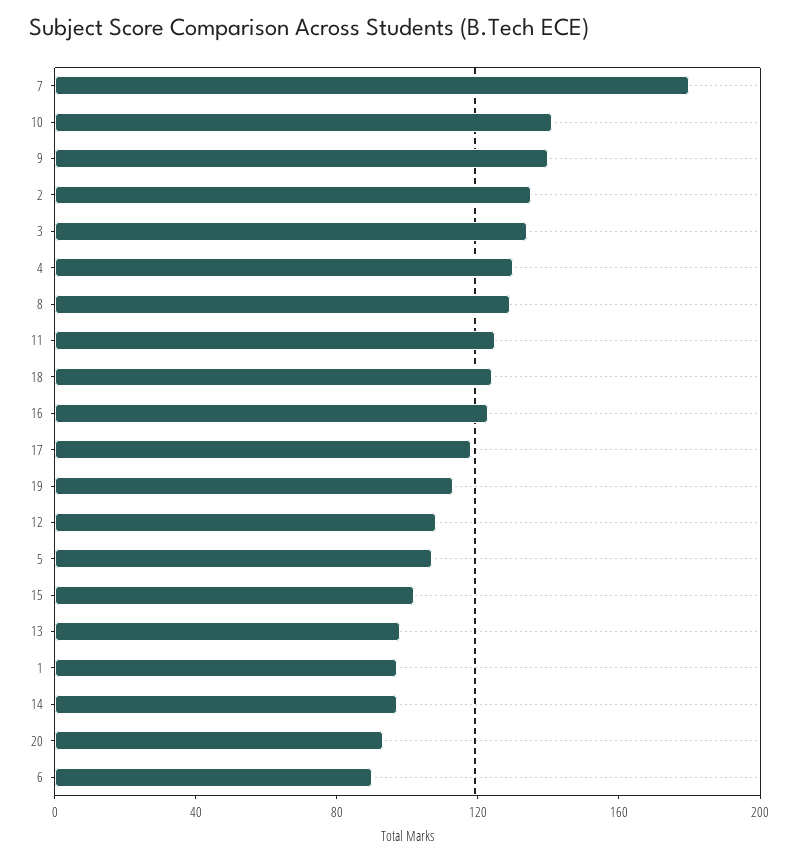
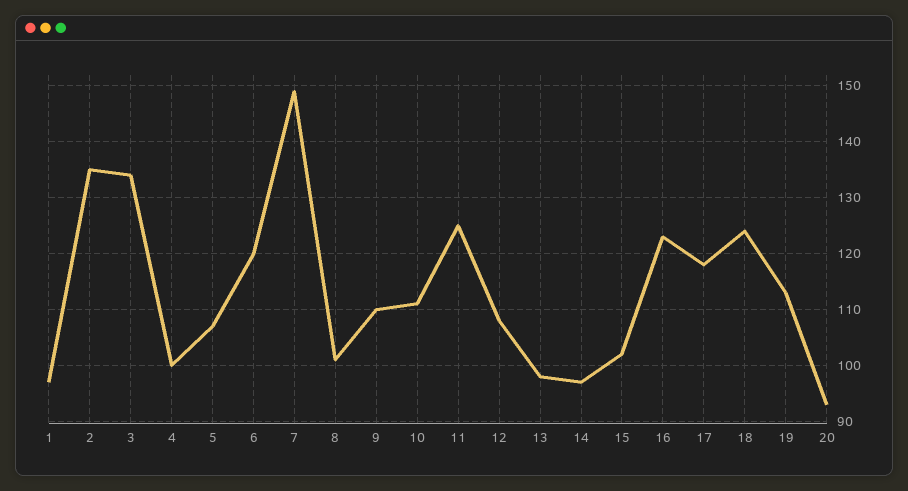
  {
-   "7": 180,
+   "7": 150,
-   "10": 140,
+   "10": 110,
-   "9": 140,
+   "9": 110,
    "2": 135,
    "3": 135,
-   "4": 130,
+   "4": 100,
-   "8": 130,
+   "8": 100,
    "11": 125,
    "18": 125,
    "16": 125,
    "17": 120,
    "19": 115,
    "12": 110,
    "5": 105,
    "15": 100,
    "13": 100,
    "1": 95,
    "14": 95,
    "20": 95,
-   "6": 90
+   "6": 120
  }

